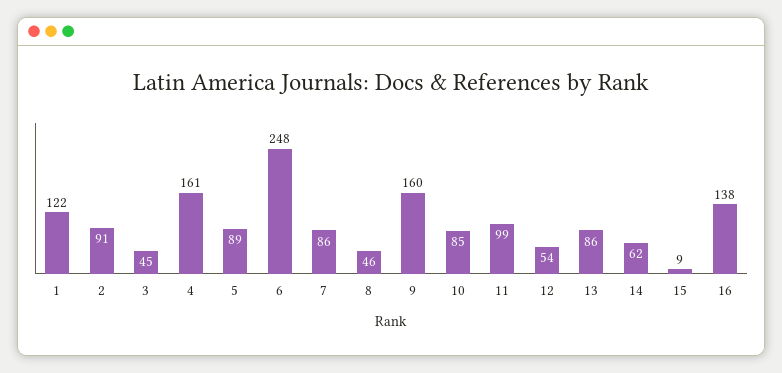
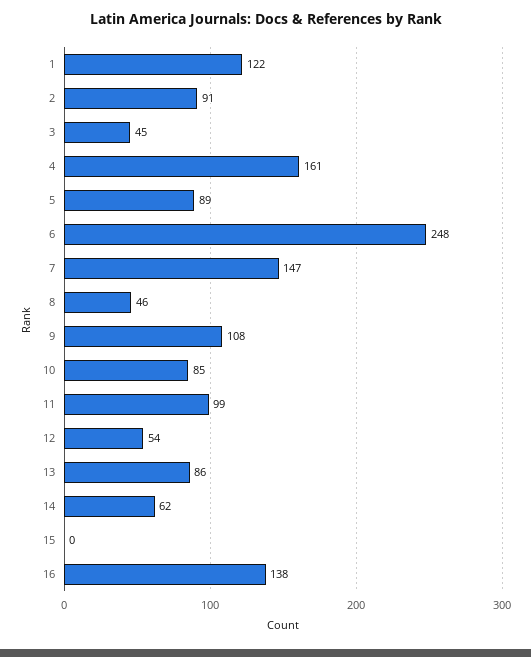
  {
    "1": 122,
    "2": 91,
    "3": 45,
    "4": 161,
    "5": 89,
    "6": 248,
-   "7": 86,
+   "7": 147,
    "8": 46,
-   "9": 160,
+   "9": 108,
    "10": 85,
    "11": 99,
    "12": 54,
    "13": 86,
    "14": 62,
-   "15": 9,
+   "15": 0,
    "16": 138
  }

